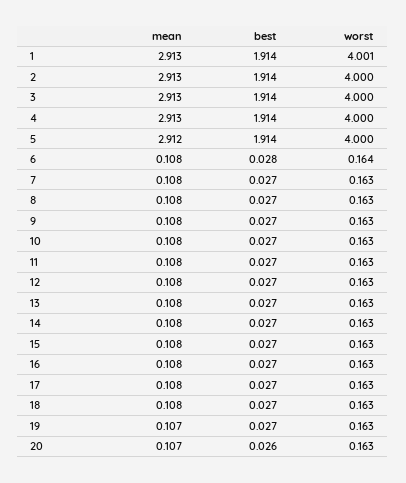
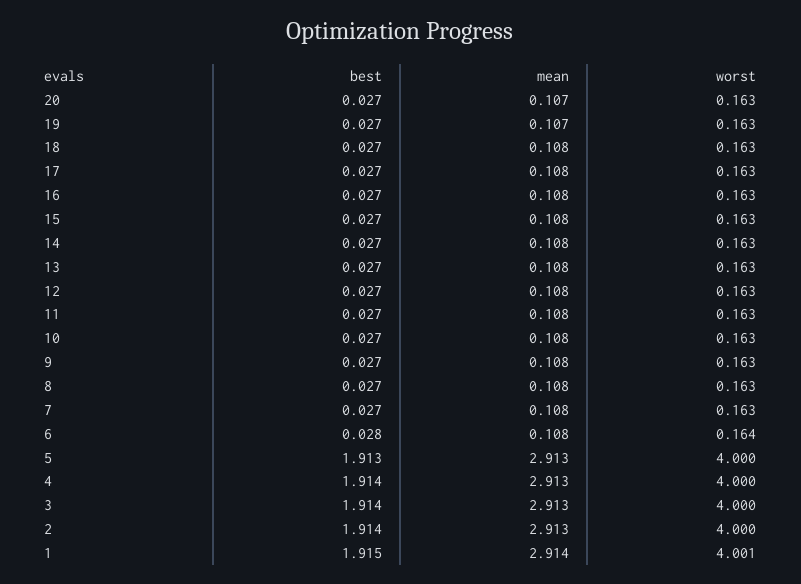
  {
    "mean": {
-     "1": 2.913,
+     "1": 2.914,
      "2": 2.913,
      "3": 2.913,
      "4": 2.913,
-     "5": 2.912,
+     "5": 2.913,
      "6": 0.108,
      "7": 0.108,
      "8": 0.108,
      "9": 0.108,
      "10": 0.108,
      "11": 0.108,
      "12": 0.108,
      "13": 0.108,
      "14": 0.108,
      "15": 0.108,
      "16": 0.108,
      "17": 0.108,
      "18": 0.108,
      "19": 0.107,
      "20": 0.107
    },
    "best": {
-     "1": 1.914,
+     "1": 1.915,
      "2": 1.914,
      "3": 1.914,
      "4": 1.914,
-     "5": 1.914,
+     "5": 1.913,
      "6": 0.028,
      "7": 0.027,
      "8": 0.027,
      "9": 0.027,
      "10": 0.027,
      "11": 0.027,
      "12": 0.027,
      "13": 0.027,
      "14": 0.027,
      "15": 0.027,
      "16": 0.027,
      "17": 0.027,
      "18": 0.027,
      "19": 0.027,
-     "20": 0.026
+     "20": 0.027
    },
    "worst": {
      "1": 4.001,
      "2": 4,
      "3": 4,
      "4": 4,
      "5": 4,
      "6": 0.164,
      "7": 0.163,
      "8": 0.163,
      "9": 0.163,
      "10": 0.163,
      "11": 0.163,
      "12": 0.163,
      "13": 0.163,
      "14": 0.163,
      "15": 0.163,
      "16": 0.163,
      "17": 0.163,
      "18": 0.163,
      "19": 0.163,
      "20": 0.163
    }
  }

